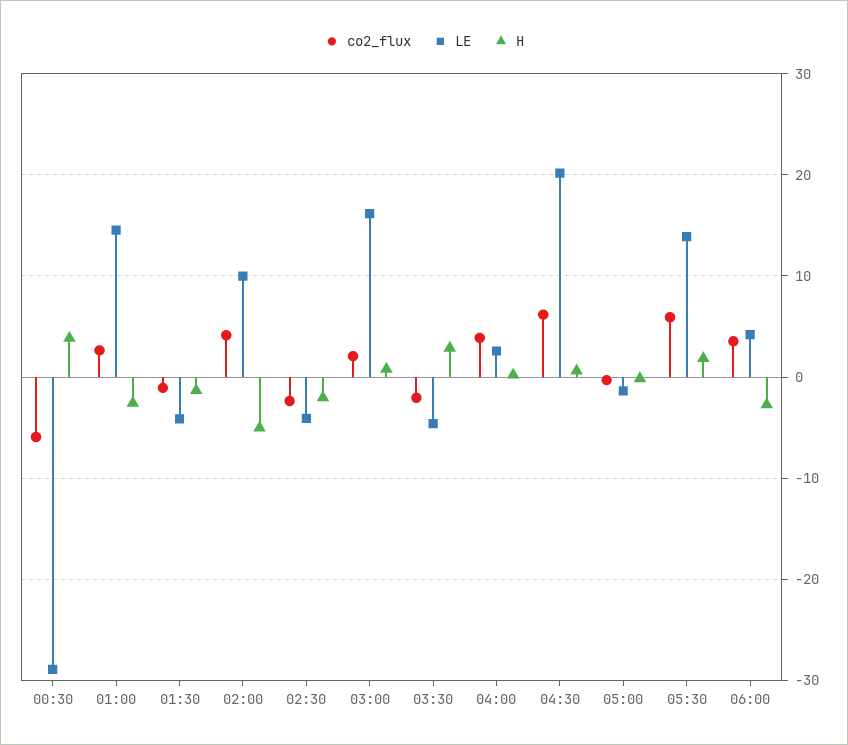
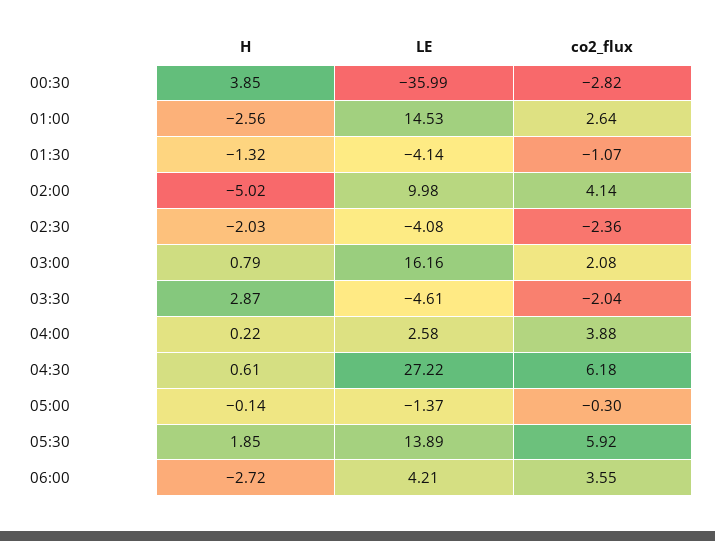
  {
    "co2_flux": {
-     "00:30": -6,
+     "00:30": -2.82,
      "01:00": 2.64,
      "01:30": -1.07,
      "02:00": 4.14,
      "02:30": -2.36,
      "03:00": 2.08,
      "03:30": -2.04,
      "04:00": 3.88,
      "04:30": 6.18,
      "05:00": -0.3,
      "05:30": 5.92,
      "06:00": 3.55
    },
    "LE": {
-     "00:30": -29,
+     "00:30": -35.99,
      "01:00": 14.53,
      "01:30": -4.14,
      "02:00": 9.98,
      "02:30": -4.08,
      "03:00": 16.16,
      "03:30": -4.61,
      "04:00": 2.58,
-     "04:30": 20,
+     "04:30": 27.22,
      "05:00": -1.37,
      "05:30": 13.89,
      "06:00": 4.21
    },
    "H": {
      "00:30": 3.85,
      "01:00": -2.56,
      "01:30": -1.32,
      "02:00": -5.02,
      "02:30": -2.03,
      "03:00": 0.79,
      "03:30": 2.87,
      "04:00": 0.22,
      "04:30": 0.61,
      "05:00": -0.14,
      "05:30": 1.85,
      "06:00": -2.72
    }
  }

